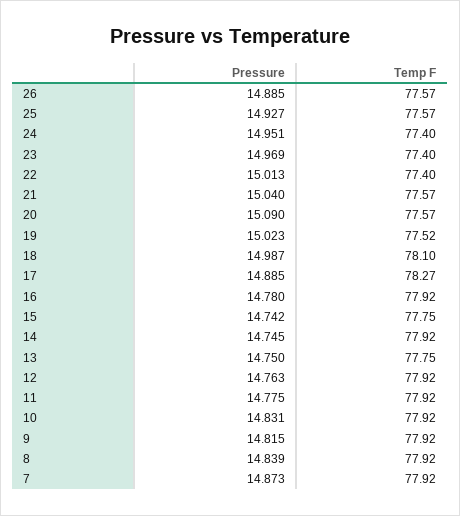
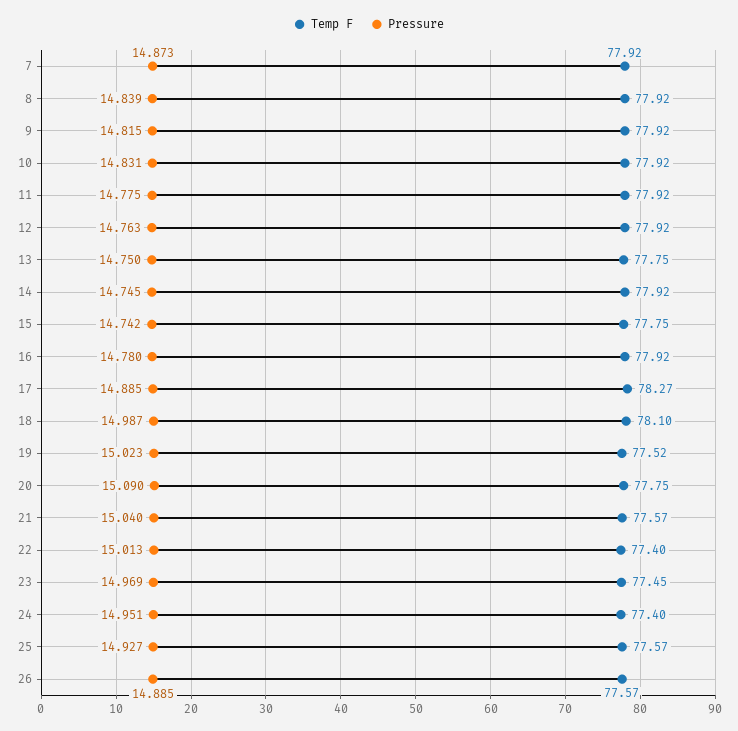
  {
    "Pressure": {
      "26": 14.885,
      "25": 14.927,
      "24": 14.951,
      "23": 14.969,
      "22": 15.013,
      "21": 15.04,
      "20": 15.09,
      "19": 15.023,
      "18": 14.987,
      "17": 14.885,
      "16": 14.78,
      "15": 14.742,
      "14": 14.745,
      "13": 14.75,
      "12": 14.763,
      "11": 14.775,
      "10": 14.831,
      "9": 14.815,
      "8": 14.839,
      "7": 14.873
    },
    "Temp F": {
      "26": 77.57,
      "25": 77.57,
      "24": 77.4,
-     "23": 77.4,
+     "23": 77.45,
      "22": 77.4,
      "21": 77.57,
-     "20": 77.57,
+     "20": 77.75,
      "19": 77.52,
      "18": 78.1,
      "17": 78.27,
      "16": 77.92,
      "15": 77.75,
      "14": 77.92,
      "13": 77.75,
      "12": 77.92,
      "11": 77.92,
      "10": 77.92,
      "9": 77.92,
      "8": 77.92,
      "7": 77.92
    }
  }

